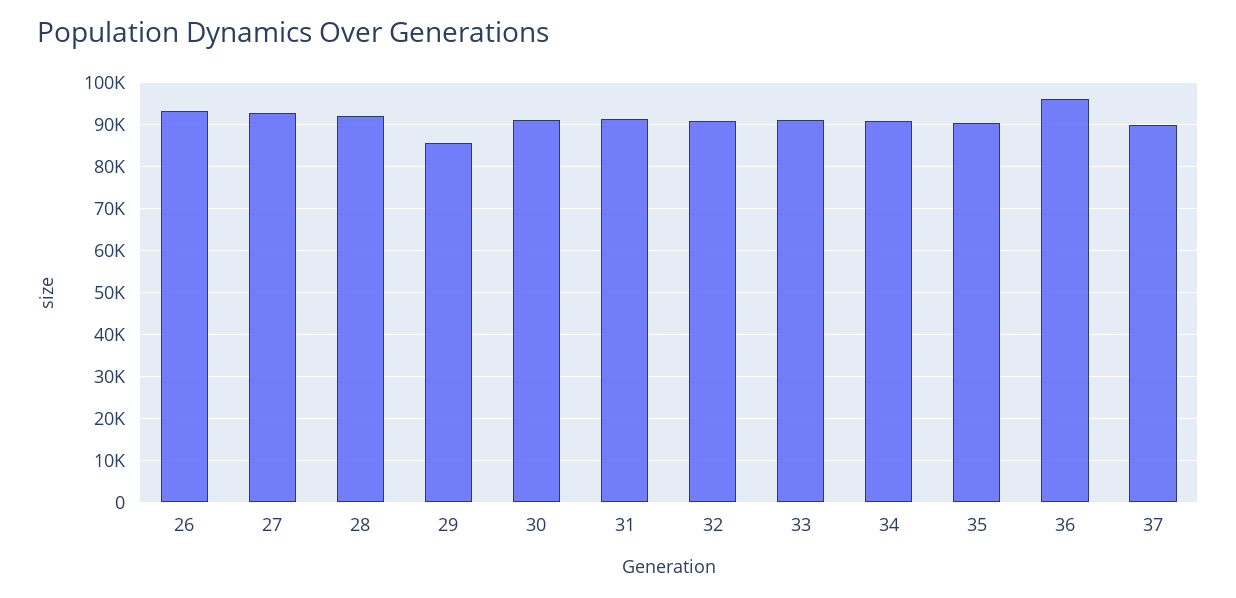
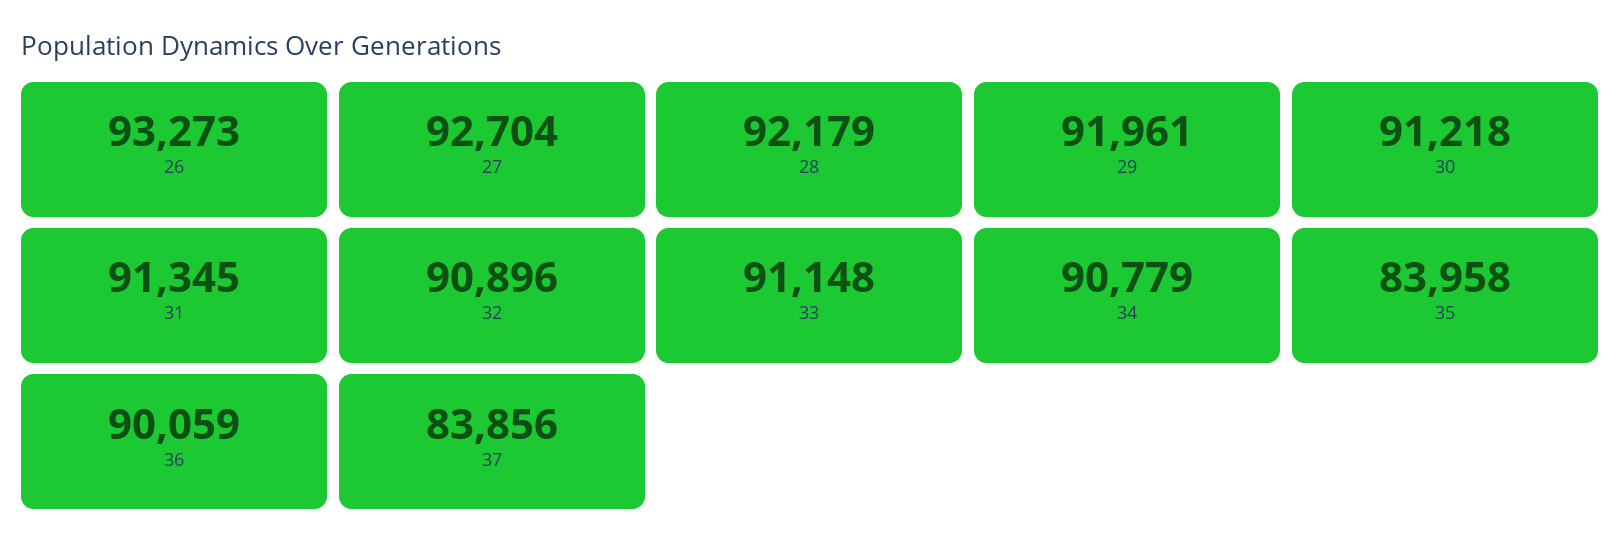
  {
    "26": 93273,
    "27": 92704,
    "28": 92179,
-   "29": 86000,
+   "29": 91961,
    "30": 91218,
    "31": 91345,
    "32": 90896,
    "33": 91148,
    "34": 90779,
-   "35": 90000,
+   "35": 83958,
-   "36": 96000,
+   "36": 90059,
-   "37": 90000
+   "37": 83856
  }

